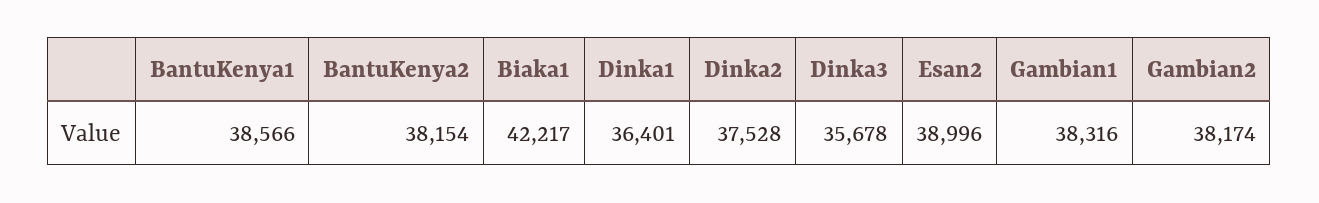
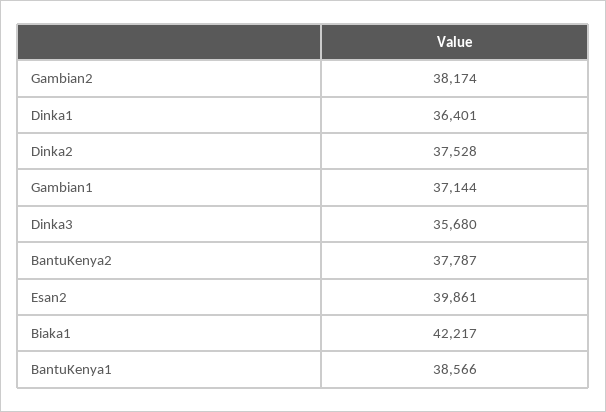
  {
    "BantuKenya1": 38566,
-   "BantuKenya2": 38154,
+   "BantuKenya2": 37787,
    "Biaka1": 42217,
    "Dinka1": 36401,
    "Dinka2": 37528,
-   "Dinka3": 35678,
+   "Dinka3": 35680,
-   "Esan2": 38996,
+   "Esan2": 39861,
-   "Gambian1": 38316,
+   "Gambian1": 37144,
    "Gambian2": 38174
  }

